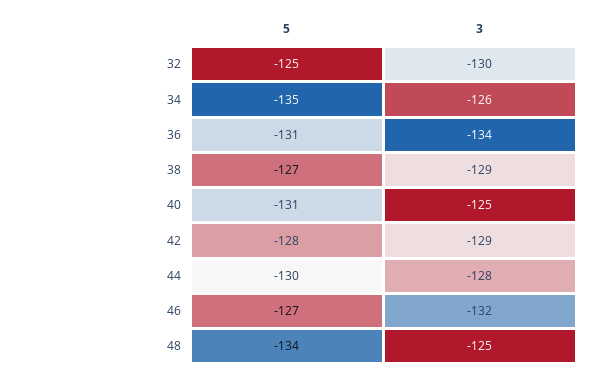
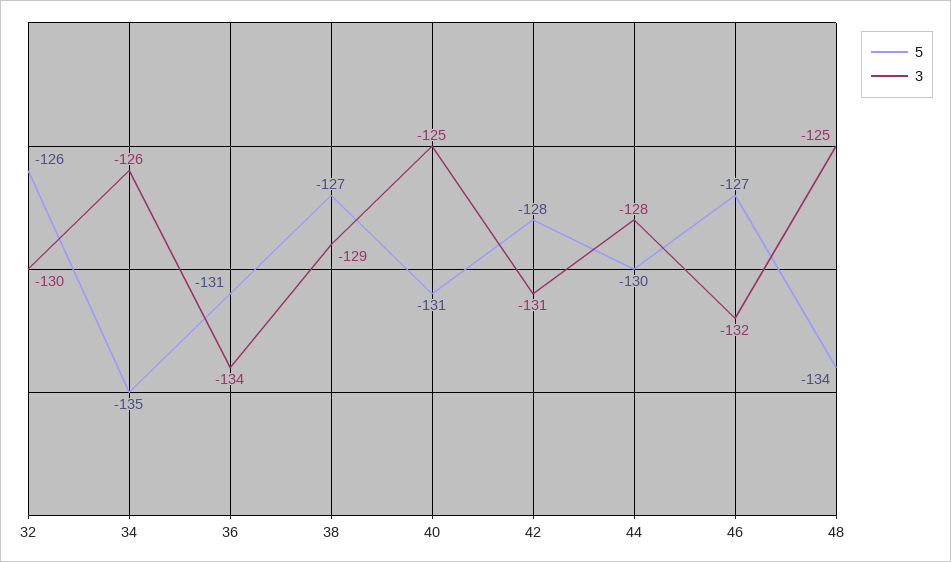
  {
    "5": {
-     "32": -125,
+     "32": -126,
      "34": -135,
      "36": -131,
      "38": -127,
      "40": -131,
      "42": -128,
      "44": -130,
      "46": -127,
      "48": -134
    },
    "3": {
      "32": -130,
      "34": -126,
      "36": -134,
      "38": -129,
      "40": -125,
-     "42": -129,
+     "42": -131,
      "44": -128,
      "46": -132,
      "48": -125
    }
  }

